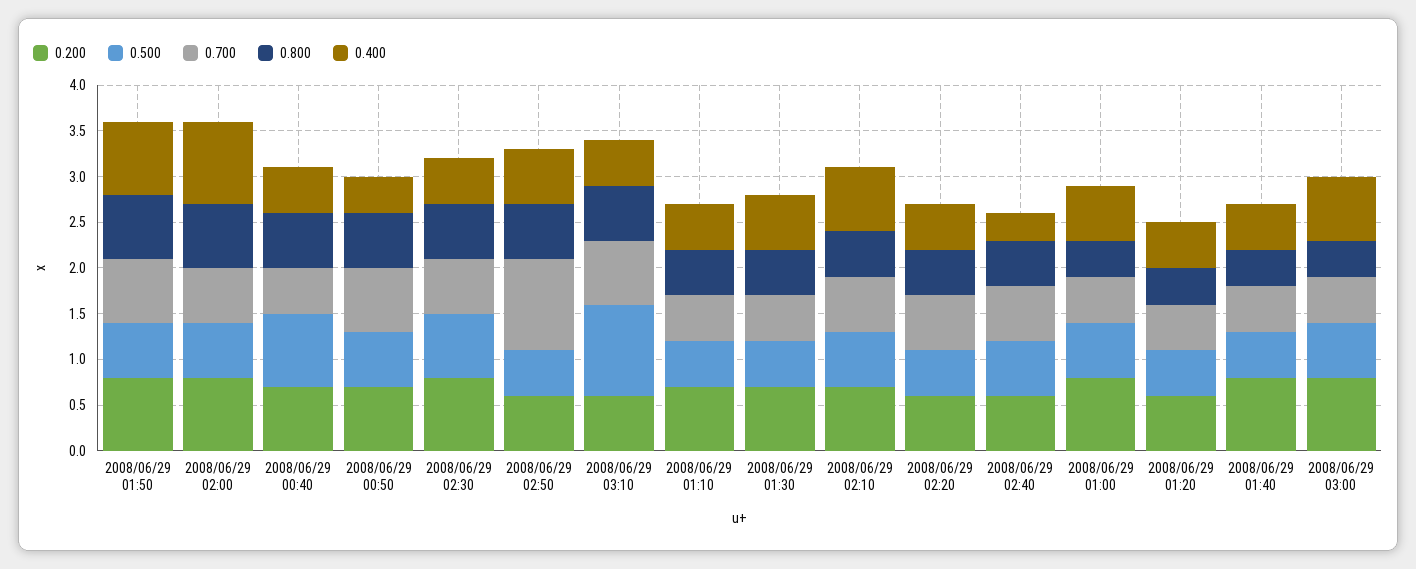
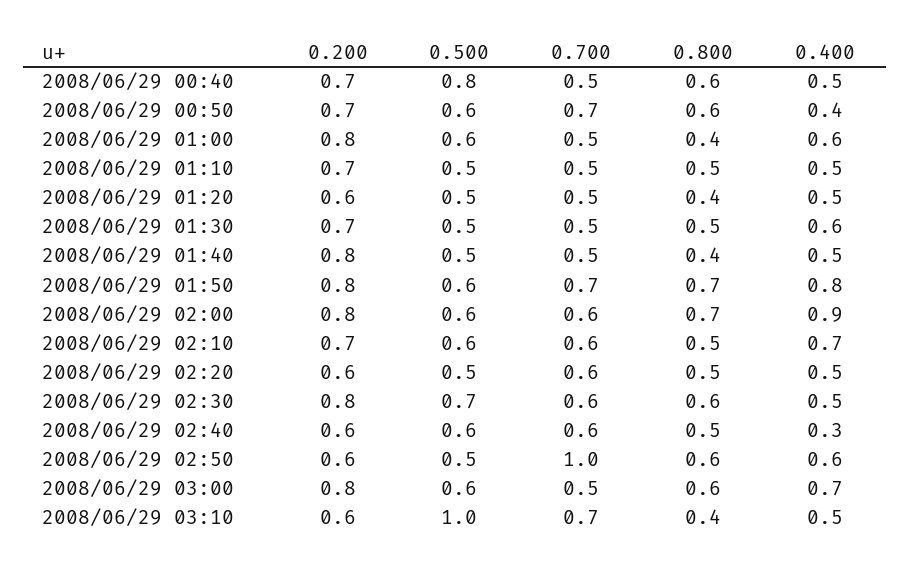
  {
    "0.200": {
      "2008/06/29 01:50": 0.8,
      "2008/06/29 02:00": 0.8,
      "2008/06/29 00:40": 0.7,
      "2008/06/29 00:50": 0.7,
      "2008/06/29 02:30": 0.8,
      "2008/06/29 02:50": 0.6,
      "2008/06/29 03:10": 0.6,
      "2008/06/29 01:10": 0.7,
      "2008/06/29 01:30": 0.7,
      "2008/06/29 02:10": 0.7,
      "2008/06/29 02:20": 0.6,
      "2008/06/29 02:40": 0.6,
      "2008/06/29 01:00": 0.8,
      "2008/06/29 01:20": 0.6,
      "2008/06/29 01:40": 0.8,
      "2008/06/29 03:00": 0.8
    },
    "0.500": {
      "2008/06/29 01:50": 0.6,
      "2008/06/29 02:00": 0.6,
      "2008/06/29 00:40": 0.8,
      "2008/06/29 00:50": 0.6,
      "2008/06/29 02:30": 0.7,
      "2008/06/29 02:50": 0.5,
      "2008/06/29 03:10": 1,
      "2008/06/29 01:10": 0.5,
      "2008/06/29 01:30": 0.5,
      "2008/06/29 02:10": 0.6,
      "2008/06/29 02:20": 0.5,
      "2008/06/29 02:40": 0.6,
      "2008/06/29 01:00": 0.6,
      "2008/06/29 01:20": 0.5,
      "2008/06/29 01:40": 0.5,
      "2008/06/29 03:00": 0.6
    },
    "0.700": {
      "2008/06/29 01:50": 0.7,
      "2008/06/29 02:00": 0.6,
      "2008/06/29 00:40": 0.5,
      "2008/06/29 00:50": 0.7,
      "2008/06/29 02:30": 0.6,
      "2008/06/29 02:50": 1,
      "2008/06/29 03:10": 0.7,
      "2008/06/29 01:10": 0.5,
      "2008/06/29 01:30": 0.5,
      "2008/06/29 02:10": 0.6,
      "2008/06/29 02:20": 0.6,
      "2008/06/29 02:40": 0.6,
      "2008/06/29 01:00": 0.5,
      "2008/06/29 01:20": 0.5,
      "2008/06/29 01:40": 0.5,
      "2008/06/29 03:00": 0.5
    },
    "0.800": {
      "2008/06/29 01:50": 0.7,
      "2008/06/29 02:00": 0.7,
      "2008/06/29 00:40": 0.6,
      "2008/06/29 00:50": 0.6,
      "2008/06/29 02:30": 0.6,
      "2008/06/29 02:50": 0.6,
-     "2008/06/29 03:10": 0.6,
+     "2008/06/29 03:10": 0.4,
      "2008/06/29 01:10": 0.5,
      "2008/06/29 01:30": 0.5,
      "2008/06/29 02:10": 0.5,
      "2008/06/29 02:20": 0.5,
      "2008/06/29 02:40": 0.5,
      "2008/06/29 01:00": 0.4,
      "2008/06/29 01:20": 0.4,
      "2008/06/29 01:40": 0.4,
-     "2008/06/29 03:00": 0.4
+     "2008/06/29 03:00": 0.6
    },
    "0.400": {
      "2008/06/29 01:50": 0.8,
      "2008/06/29 02:00": 0.9,
      "2008/06/29 00:40": 0.5,
      "2008/06/29 00:50": 0.4,
      "2008/06/29 02:30": 0.5,
      "2008/06/29 02:50": 0.6,
      "2008/06/29 03:10": 0.5,
      "2008/06/29 01:10": 0.5,
      "2008/06/29 01:30": 0.6,
      "2008/06/29 02:10": 0.7,
      "2008/06/29 02:20": 0.5,
      "2008/06/29 02:40": 0.3,
      "2008/06/29 01:00": 0.6,
      "2008/06/29 01:20": 0.5,
      "2008/06/29 01:40": 0.5,
      "2008/06/29 03:00": 0.7
    }
  }

